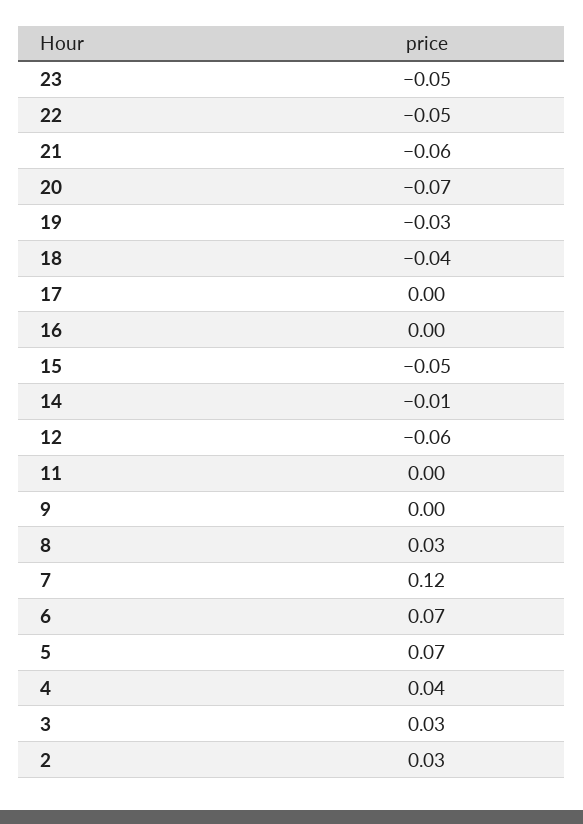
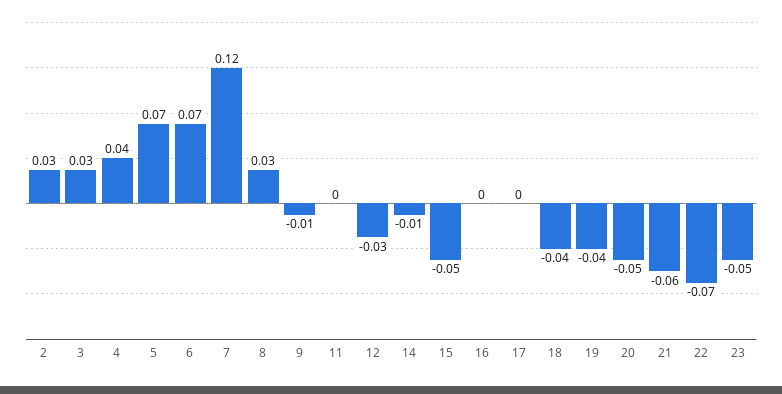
  {
    "23": -0.05,
-   "22": -0.05,
+   "22": -0.07,
    "21": -0.06,
-   "20": -0.07,
+   "20": -0.05,
-   "19": -0.03,
+   "19": -0.04,
    "18": -0.04,
    "17": 0,
    "16": 0,
    "15": -0.05,
    "14": -0.01,
-   "12": -0.06,
+   "12": -0.03,
    "11": 0,
-   "9": 0,
+   "9": -0.01,
    "8": 0.03,
    "7": 0.12,
    "6": 0.07,
    "5": 0.07,
    "4": 0.04,
    "3": 0.03,
    "2": 0.03
  }

